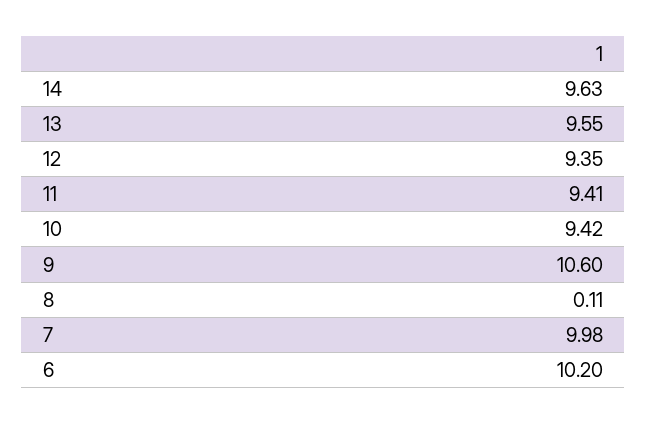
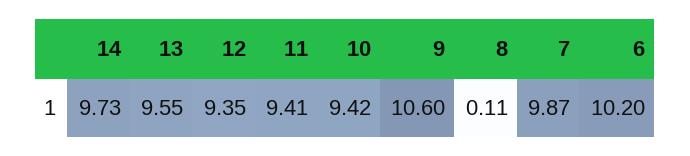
  {
-   "14": 9.63,
+   "14": 9.73,
    "13": 9.55,
    "12": 9.35,
    "11": 9.41,
    "10": 9.42,
    "9": 10.6,
    "8": 0.11,
-   "7": 9.98,
+   "7": 9.87,
    "6": 10.2
  }

